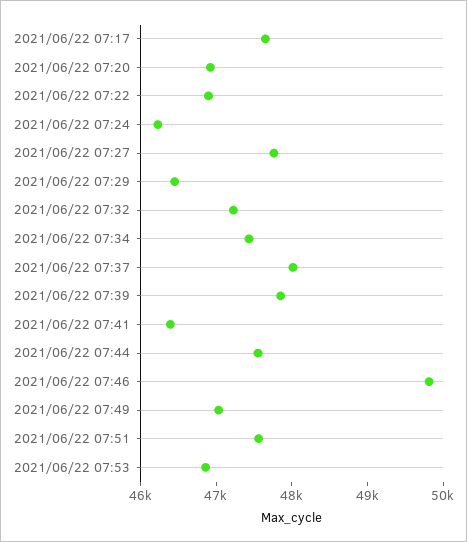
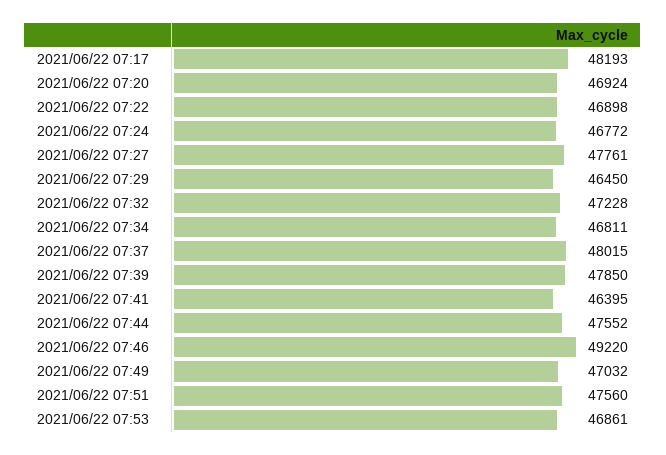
  {
-   "2021/06/22 07:17": 47600,
+   "2021/06/22 07:17": 48193,
    "2021/06/22 07:20": 46924,
    "2021/06/22 07:22": 46898,
-   "2021/06/22 07:24": 46200,
+   "2021/06/22 07:24": 46772,
    "2021/06/22 07:27": 47761,
    "2021/06/22 07:29": 46450,
    "2021/06/22 07:32": 47228,
-   "2021/06/22 07:34": 47400,
+   "2021/06/22 07:34": 46811,
    "2021/06/22 07:37": 48015,
    "2021/06/22 07:39": 47850,
    "2021/06/22 07:41": 46395,
    "2021/06/22 07:44": 47552,
-   "2021/06/22 07:46": 49800,
+   "2021/06/22 07:46": 49220,
    "2021/06/22 07:49": 47032,
    "2021/06/22 07:51": 47560,
    "2021/06/22 07:53": 46861
  }

